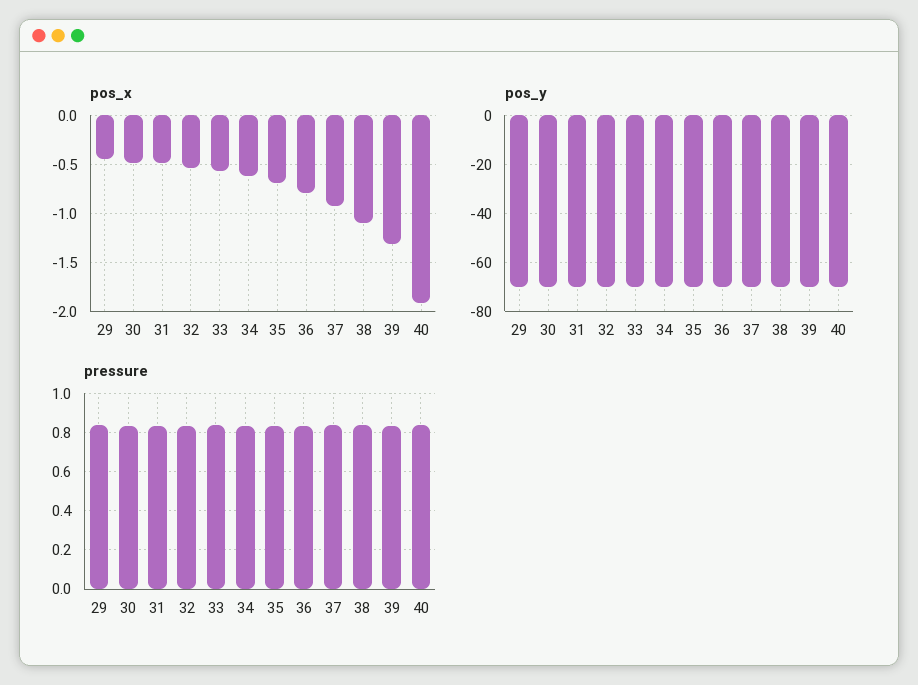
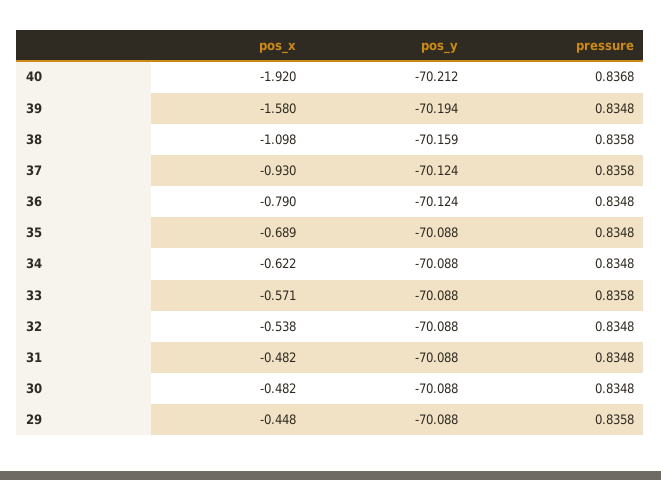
  {
    "pos_x": {
      "29": -0.448,
      "30": -0.482,
      "31": -0.482,
      "32": -0.538,
      "33": -0.571,
      "34": -0.622,
      "35": -0.689,
      "36": -0.79,
      "37": -0.93,
      "38": -1.098,
-     "39": -1.3,
+     "39": -1.58,
      "40": -1.92
    },
    "pos_y": {
      "29": -70.088,
      "30": -70.088,
      "31": -70.088,
      "32": -70.088,
      "33": -70.088,
      "34": -70.088,
      "35": -70.088,
      "36": -70.124,
      "37": -70.124,
      "38": -70.159,
      "39": -70.194,
      "40": -70.212
    },
    "pressure": {
      "29": 0.8358,
      "30": 0.8348,
      "31": 0.8348,
      "32": 0.8348,
      "33": 0.8358,
      "34": 0.8348,
      "35": 0.8348,
      "36": 0.8348,
      "37": 0.8358,
      "38": 0.8358,
      "39": 0.8348,
      "40": 0.8368
    }
  }

